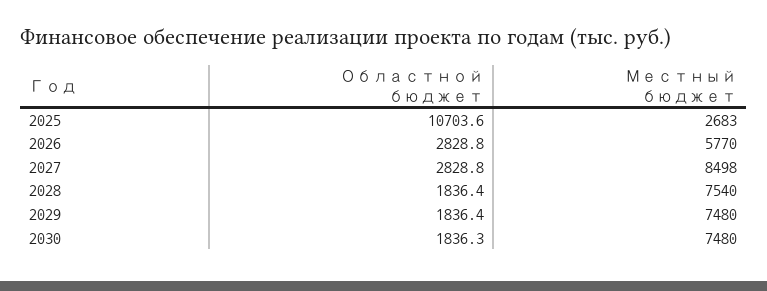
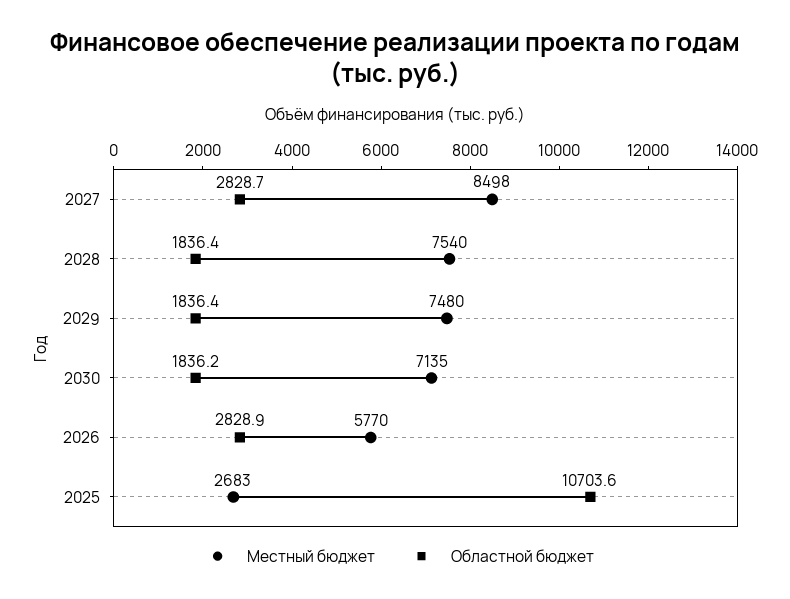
  {
    "Областной бюджет": {
      "2025": 10703.6,
-     "2026": 2828.8,
+     "2026": 2828.9,
-     "2027": 2828.8,
+     "2027": 2828.7,
      "2028": 1836.4,
      "2029": 1836.4,
-     "2030": 1836.3
+     "2030": 1836.2
    },
    "Местный бюджет": {
      "2025": 2683,
      "2026": 5770,
      "2027": 8498,
      "2028": 7540,
      "2029": 7480,
-     "2030": 7480
+     "2030": 7135
    }
  }

